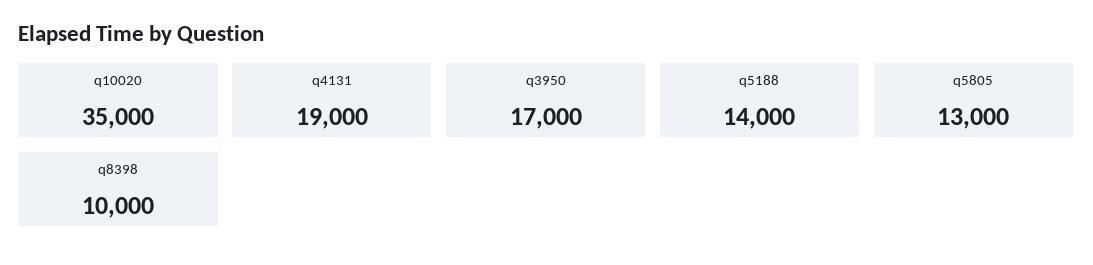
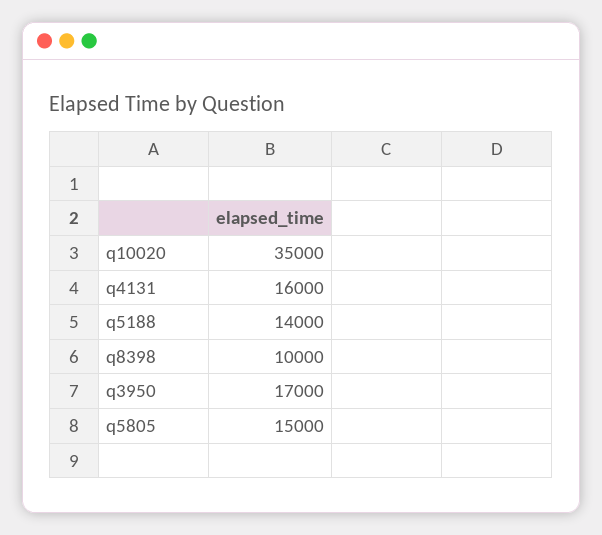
  {
    "q10020": 35000,
-   "q4131": 19000,
+   "q4131": 16000,
    "q3950": 17000,
    "q5188": 14000,
-   "q5805": 13000,
+   "q5805": 15000,
    "q8398": 10000
  }

